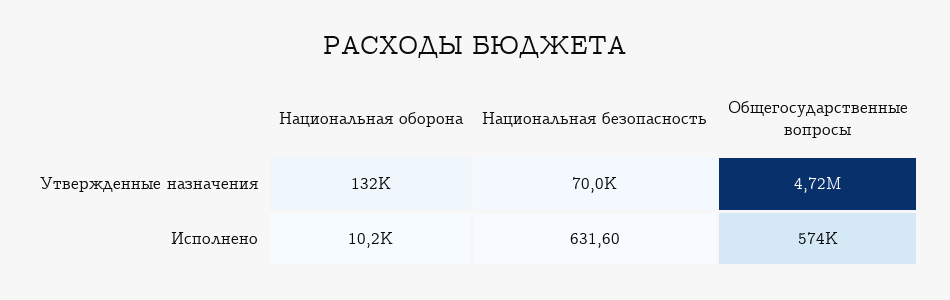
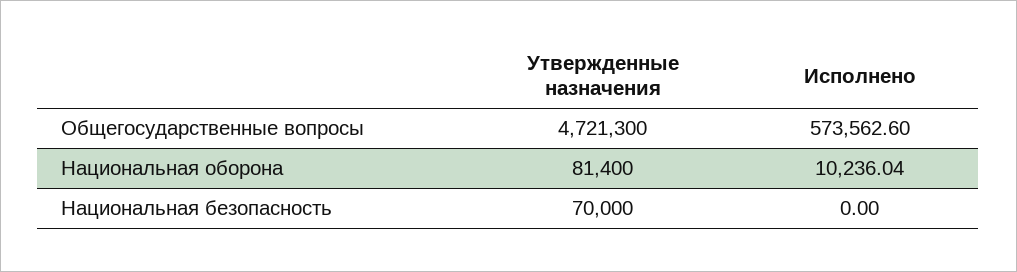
  {
    "Национальная оборона": {
-     "Утвержденные назначения": 132000,
+     "Утвержденные назначения": 81400,
      "Исполнено": 10236.04
    },
    "Национальная безопасность": {
      "Утвержденные назначения": 70000,
-     "Исполнено": 631.6
+     "Исполнено": 0
    },
    "Общегосударственные вопросы": {
      "Утвержденные назначения": 4721300,
      "Исполнено": 573562.6
    }
  }

